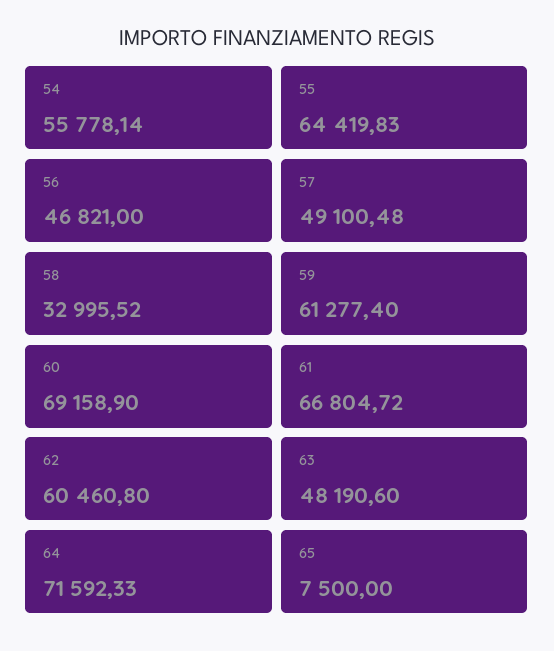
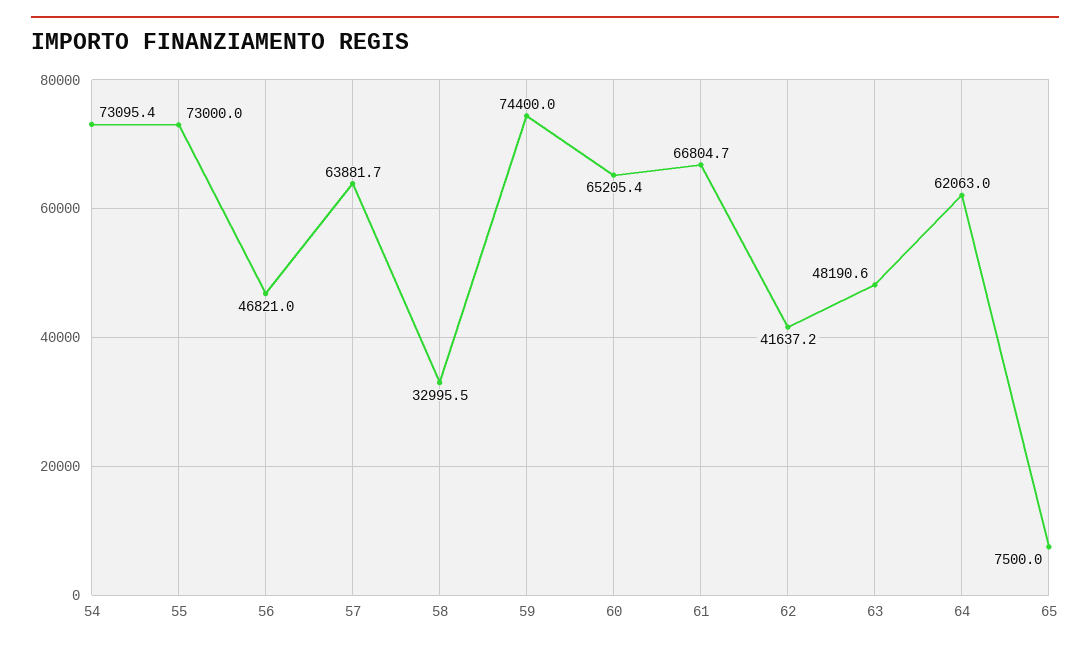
  {
-   "54": 55778.14,
+   "54": 73095.4,
-   "55": 64419.83,
+   "55": 73000,
    "56": 46821,
-   "57": 49100.48,
+   "57": 63881.7,
    "58": 32995.52,
-   "59": 61277.4,
+   "59": 74400,
-   "60": 69158.9,
+   "60": 65205.4,
    "61": 66804.72,
-   "62": 60460.8,
+   "62": 41637.2,
    "63": 48190.6,
-   "64": 71592.33,
+   "64": 62063,
    "65": 7500
  }

